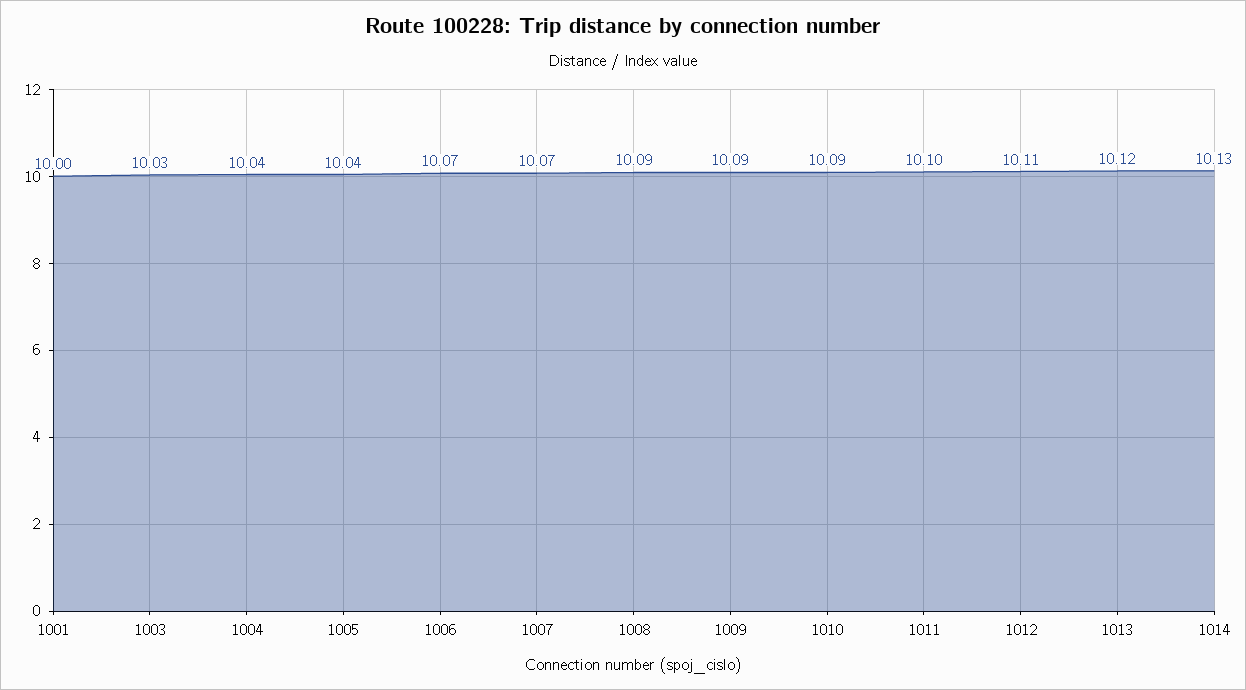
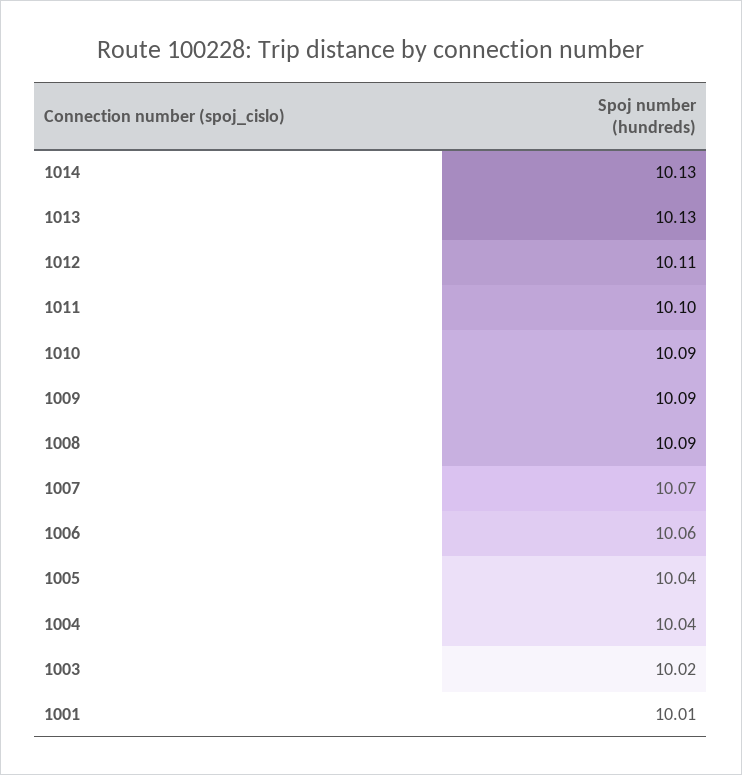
  {
-   "1001": 10,
+   "1001": 10.01,
-   "1003": 10.03,
+   "1003": 10.02,
    "1004": 10.04,
    "1005": 10.04,
-   "1006": 10.07,
+   "1006": 10.06,
    "1007": 10.07,
    "1008": 10.09,
    "1009": 10.09,
    "1010": 10.09,
    "1011": 10.1,
    "1012": 10.11,
-   "1013": 10.12,
+   "1013": 10.13,
    "1014": 10.13
  }

